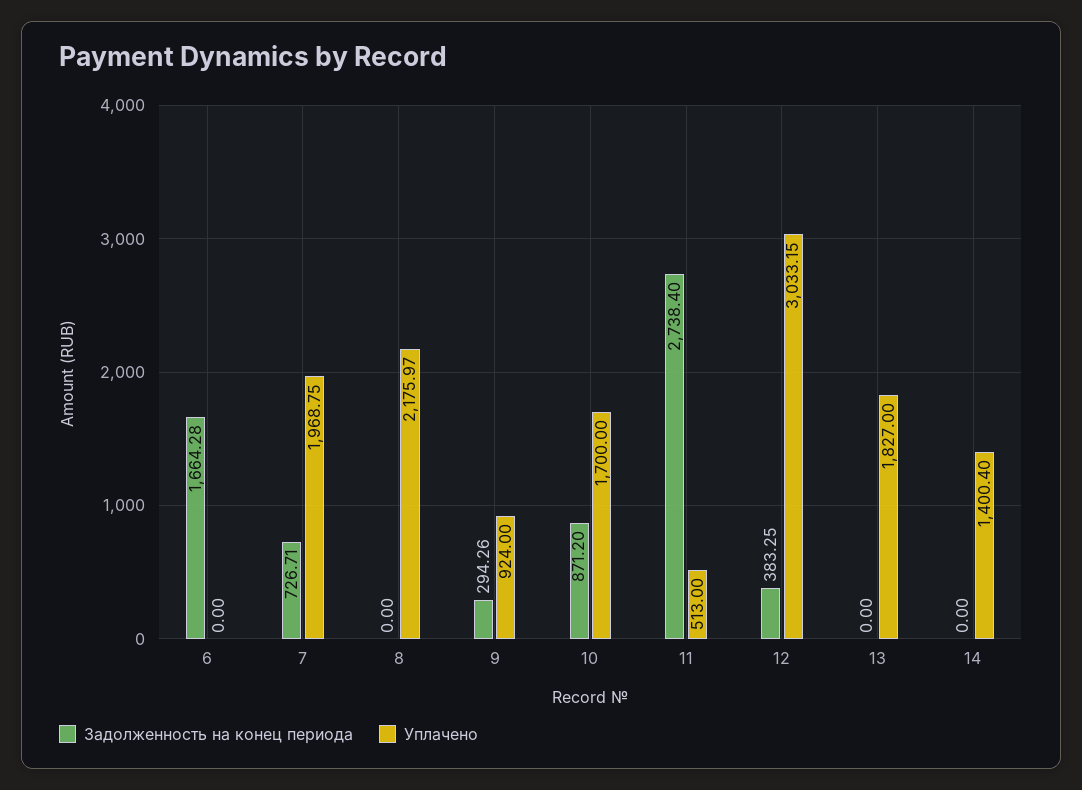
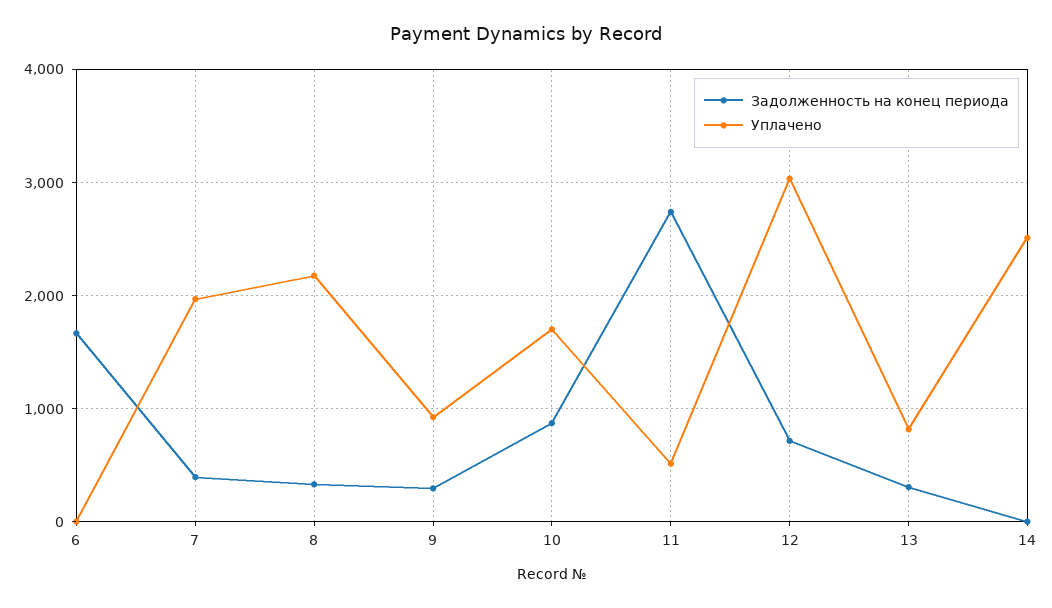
  {
    "Задолженность на конец периода": {
      "6": 1664.28,
-     "7": 726.71,
+     "7": 400,
-     "8": 0,
+     "8": 300,
      "9": 294.26,
      "10": 871.2,
      "11": 2738.4,
-     "12": 383.25,
+     "12": 700,
-     "13": 0,
+     "13": 300,
      "14": 0
    },
    "Уплачено": {
      "6": 0,
      "7": 1968.75,
      "8": 2175.97,
      "9": 924,
      "10": 1700,
      "11": 513,
      "12": 3033.15,
-     "13": 1827,
+     "13": 800,
-     "14": 1400.4
+     "14": 2500
    }
  }

